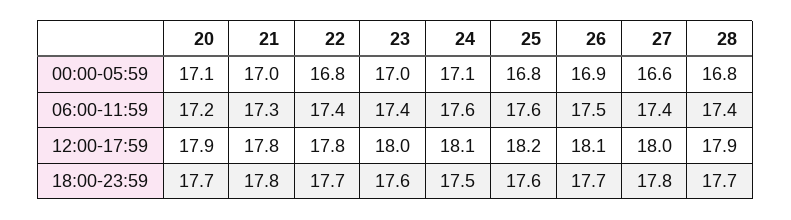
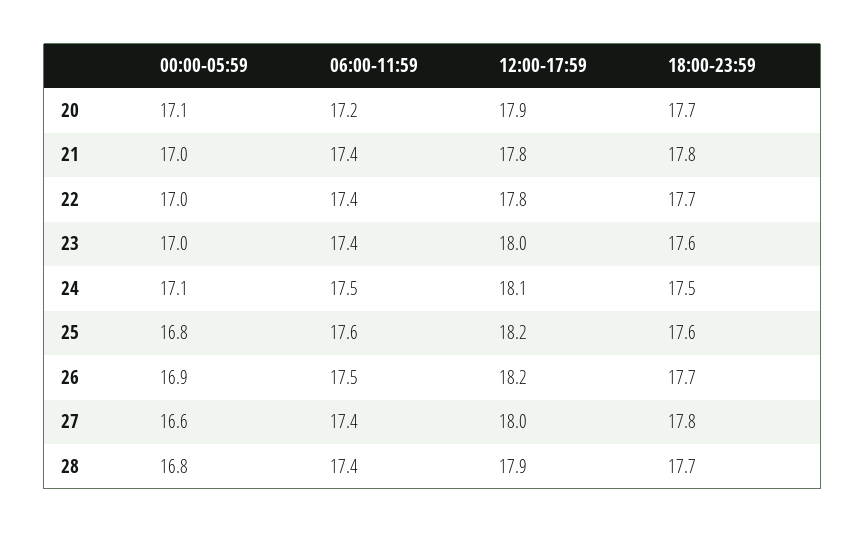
  {
    "20": {
      "00:00-05:59": 17.1,
      "06:00-11:59": 17.2,
      "12:00-17:59": 17.9,
      "18:00-23:59": 17.7
    },
    "21": {
      "00:00-05:59": 17,
-     "06:00-11:59": 17.3,
+     "06:00-11:59": 17.4,
      "12:00-17:59": 17.8,
      "18:00-23:59": 17.8
    },
    "22": {
-     "00:00-05:59": 16.8,
+     "00:00-05:59": 17,
      "06:00-11:59": 17.4,
      "12:00-17:59": 17.8,
      "18:00-23:59": 17.7
    },
    "23": {
      "00:00-05:59": 17,
      "06:00-11:59": 17.4,
      "12:00-17:59": 18,
      "18:00-23:59": 17.6
    },
    "24": {
      "00:00-05:59": 17.1,
-     "06:00-11:59": 17.6,
+     "06:00-11:59": 17.5,
      "12:00-17:59": 18.1,
      "18:00-23:59": 17.5
    },
    "25": {
      "00:00-05:59": 16.8,
      "06:00-11:59": 17.6,
      "12:00-17:59": 18.2,
      "18:00-23:59": 17.6
    },
    "26": {
      "00:00-05:59": 16.9,
      "06:00-11:59": 17.5,
-     "12:00-17:59": 18.1,
+     "12:00-17:59": 18.2,
      "18:00-23:59": 17.7
    },
    "27": {
      "00:00-05:59": 16.6,
      "06:00-11:59": 17.4,
      "12:00-17:59": 18,
      "18:00-23:59": 17.8
    },
    "28": {
      "00:00-05:59": 16.8,
      "06:00-11:59": 17.4,
      "12:00-17:59": 17.9,
      "18:00-23:59": 17.7
    }
  }

